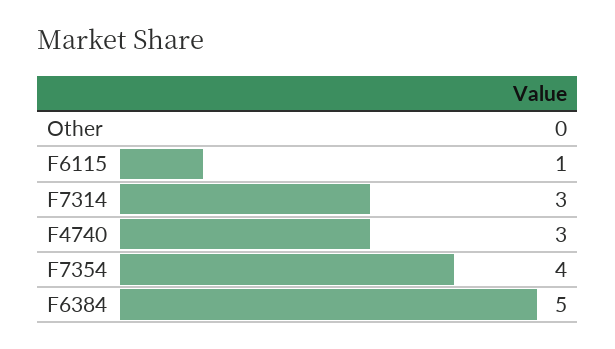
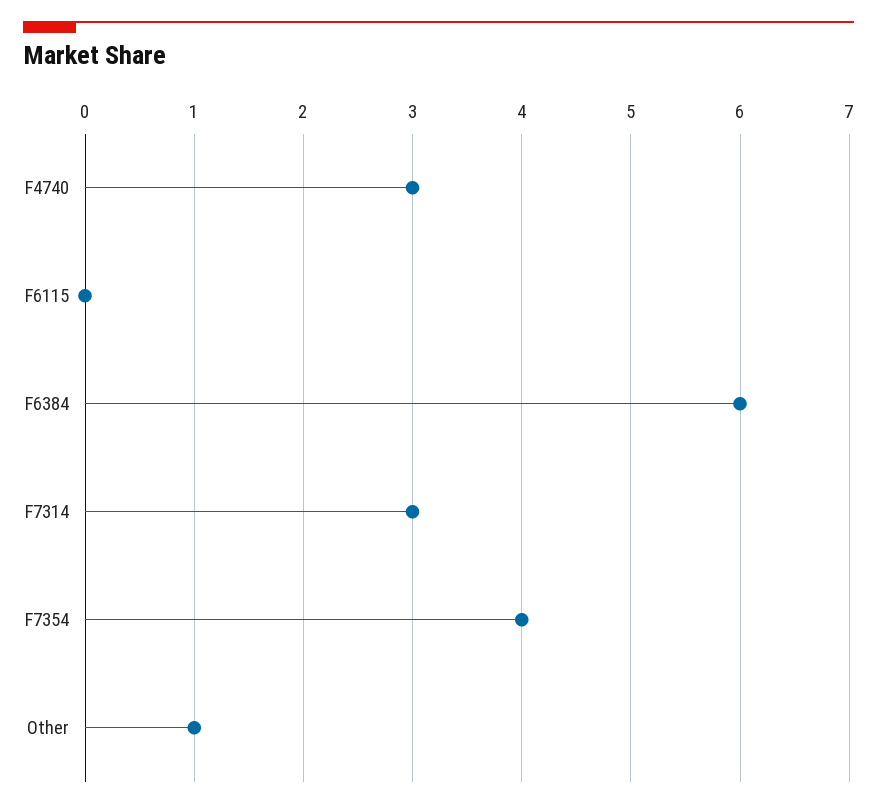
  {
-   "Other": 0,
+   "Other": 1,
-   "F6115": 1,
+   "F6115": 0,
    "F7314": 3,
    "F4740": 3,
    "F7354": 4,
-   "F6384": 5
+   "F6384": 6
  }

